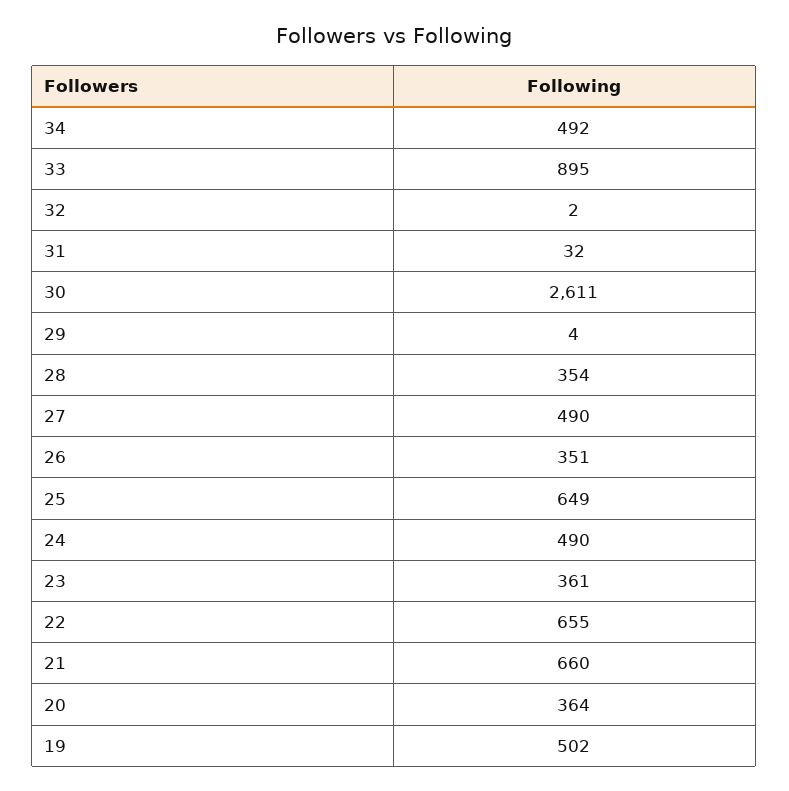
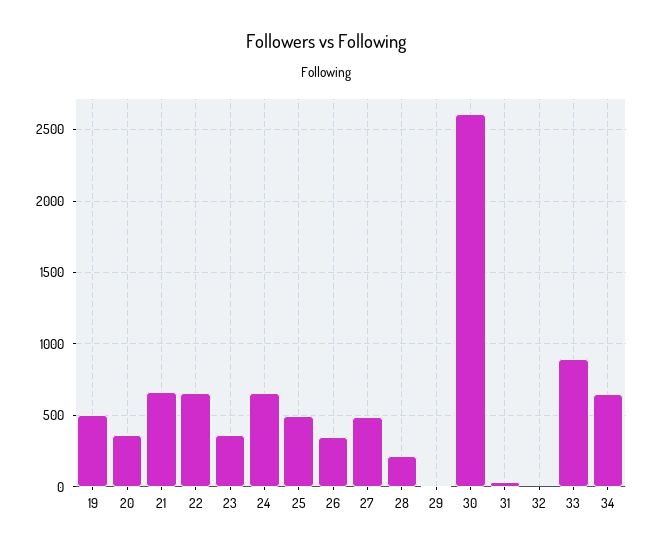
  {
-   "34": 492,
+   "34": 650,
    "33": 895,
    "32": 2,
    "31": 32,
    "30": 2611,
    "29": 4,
-   "28": 354,
+   "28": 200,
    "27": 490,
    "26": 351,
-   "25": 649,
+   "25": 500,
-   "24": 490,
+   "24": 650,
    "23": 361,
    "22": 655,
    "21": 660,
    "20": 364,
    "19": 502
  }

